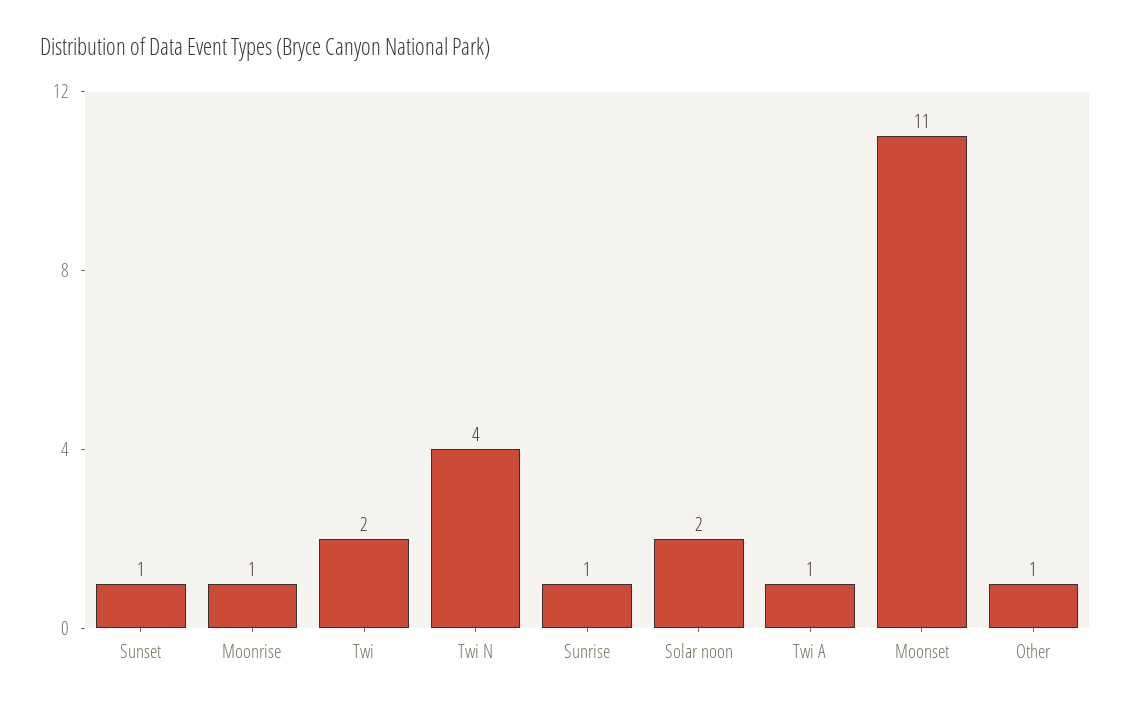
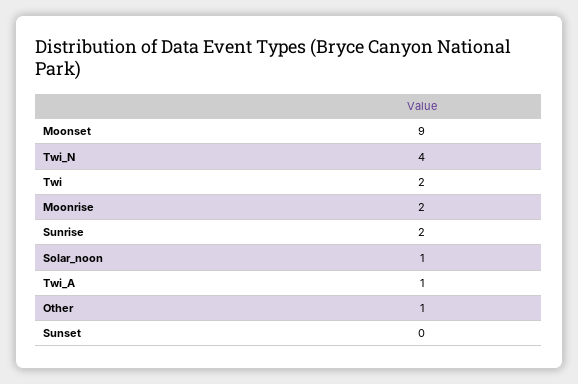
  {
-   "Sunset": 1,
+   "Sunset": 0,
-   "Moonrise": 1,
+   "Moonrise": 2,
    "Twi": 2,
    "Twi N": 4,
-   "Sunrise": 1,
+   "Sunrise": 2,
-   "Solar noon": 2,
+   "Solar noon": 1,
    "Twi A": 1,
-   "Moonset": 11,
+   "Moonset": 9,
    "Other": 1
  }

